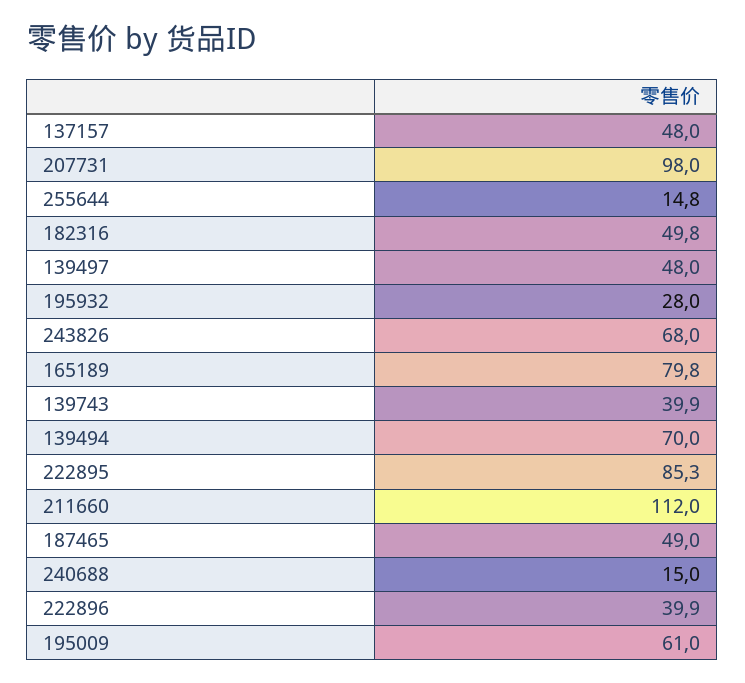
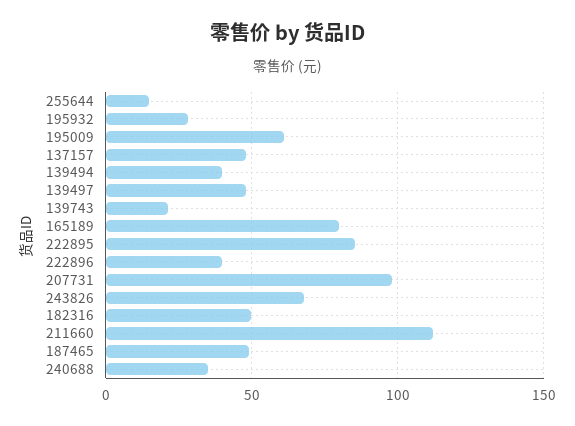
  {
    "137157": 48,
    "207731": 98,
    "255644": 14.8,
    "182316": 49.8,
    "139497": 48,
    "195932": 28,
    "243826": 68,
    "165189": 79.8,
-   "139743": 39.9,
+   "139743": 20,
-   "139494": 70,
+   "139494": 40,
    "222895": 85.3,
    "211660": 112,
    "187465": 49,
-   "240688": 15,
+   "240688": 35,
    "222896": 39.9,
    "195009": 61
  }

